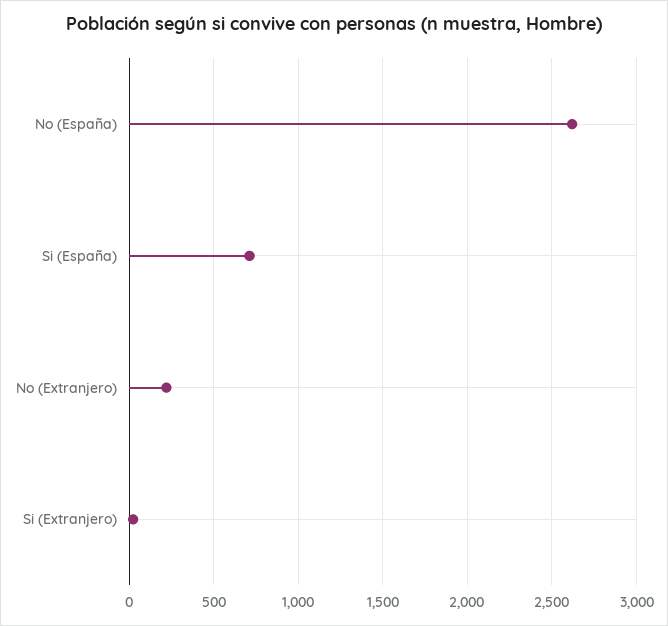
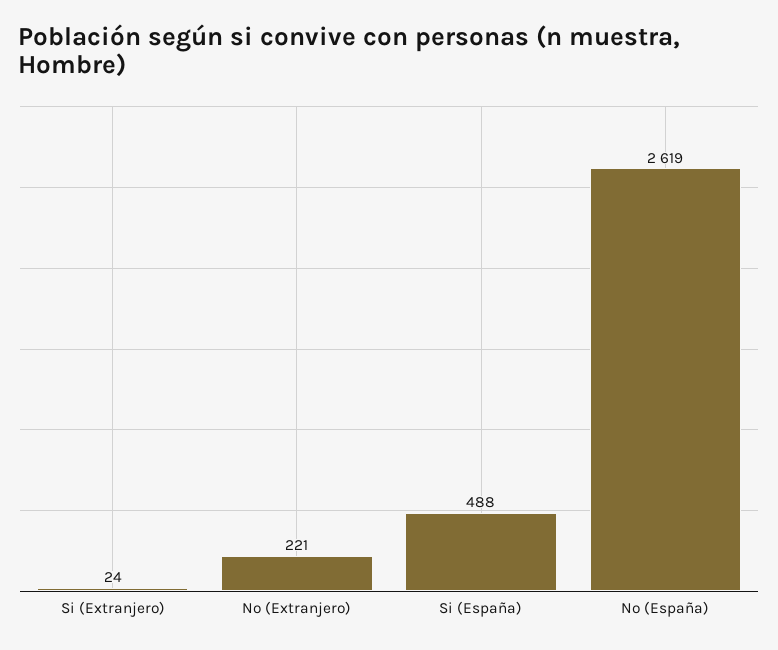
  {
    "No (España)": 2619,
-   "Si (España)": 700,
+   "Si (España)": 488,
    "No (Extranjero)": 221,
    "Si (Extranjero)": 24
  }

